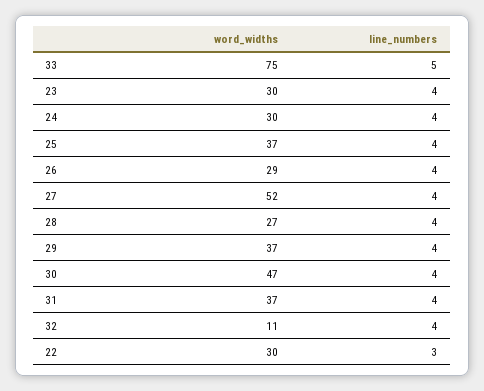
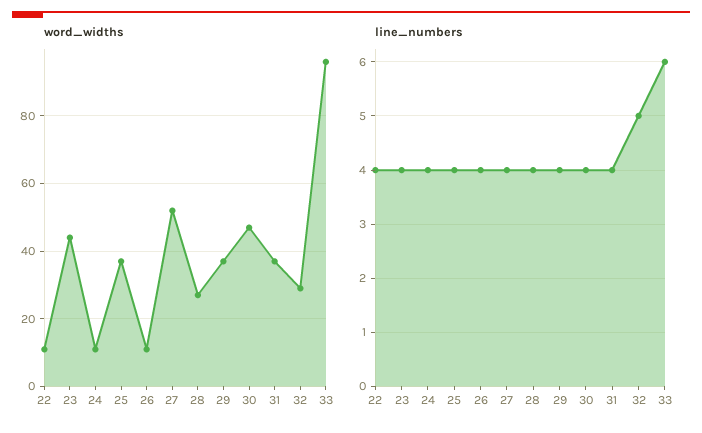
  {
    "word_widths": {
-     "33": 75,
+     "33": 95,
-     "23": 30,
+     "23": 45,
-     "24": 30,
+     "24": 10,
      "25": 37,
-     "26": 29,
+     "26": 10,
      "27": 52,
      "28": 27,
      "29": 37,
      "30": 47,
      "31": 37,
-     "32": 11,
+     "32": 30,
-     "22": 30
+     "22": 10
    },
    "line_numbers": {
-     "33": 5,
+     "33": 6,
      "23": 4,
      "24": 4,
      "25": 4,
      "26": 4,
      "27": 4,
      "28": 4,
      "29": 4,
      "30": 4,
      "31": 4,
-     "32": 4,
+     "32": 5,
-     "22": 3
+     "22": 4
    }
  }

